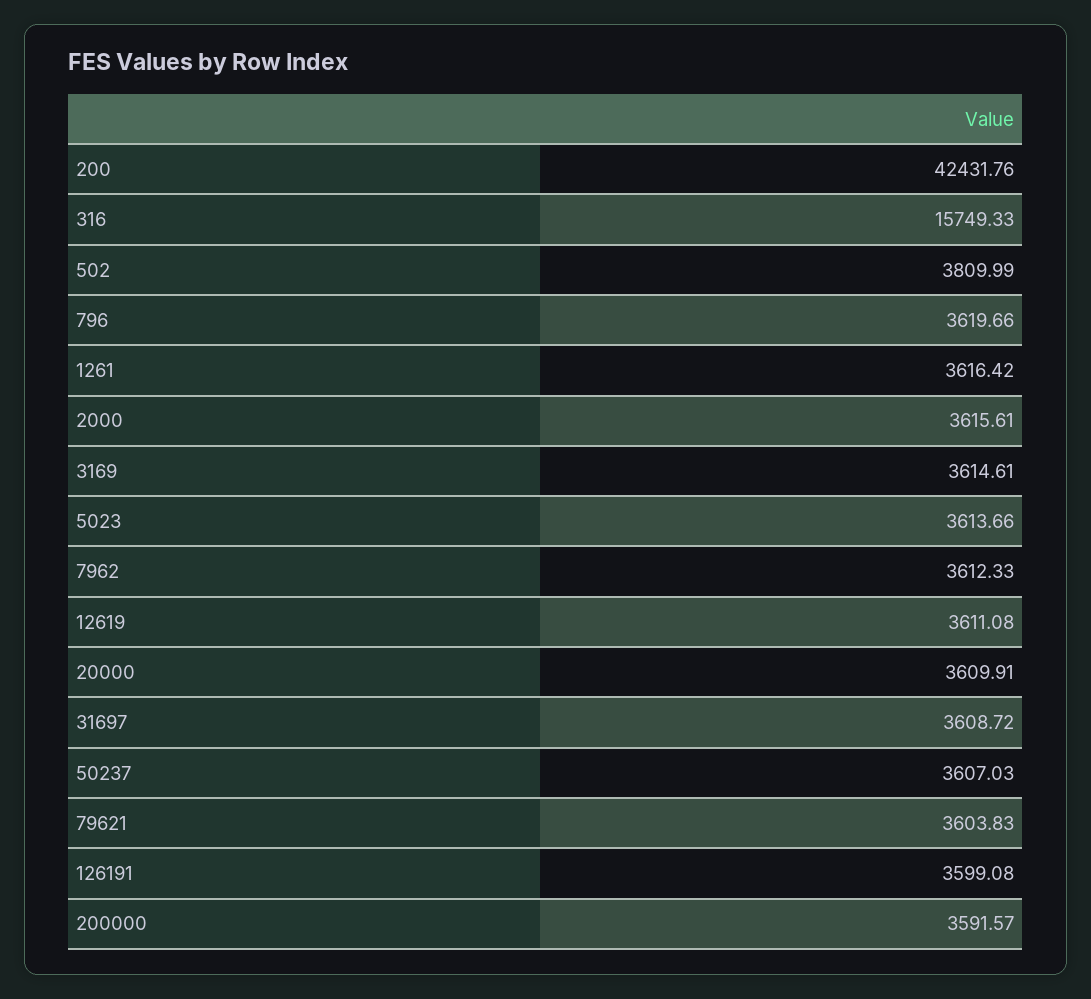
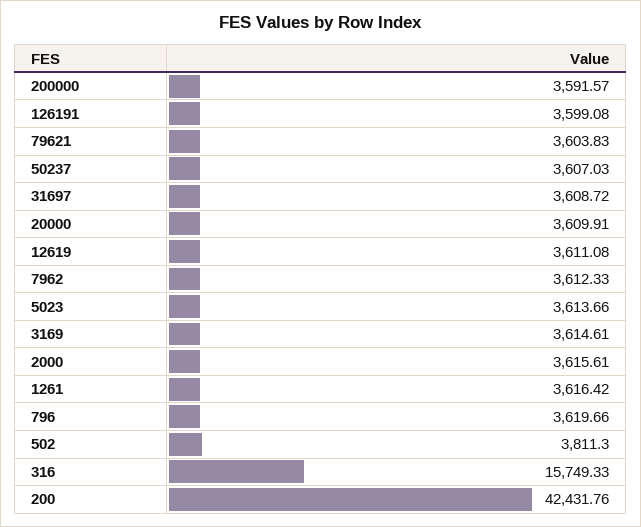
  {
    "200": 42431.76,
    "316": 15749.33,
-   "502": 3809.99,
+   "502": 3811.3,
    "796": 3619.66,
    "1261": 3616.42,
    "2000": 3615.61,
    "3169": 3614.61,
    "5023": 3613.66,
    "7962": 3612.33,
    "12619": 3611.08,
    "20000": 3609.91,
    "31697": 3608.72,
    "50237": 3607.03,
    "79621": 3603.83,
    "126191": 3599.08,
    "200000": 3591.57
  }

